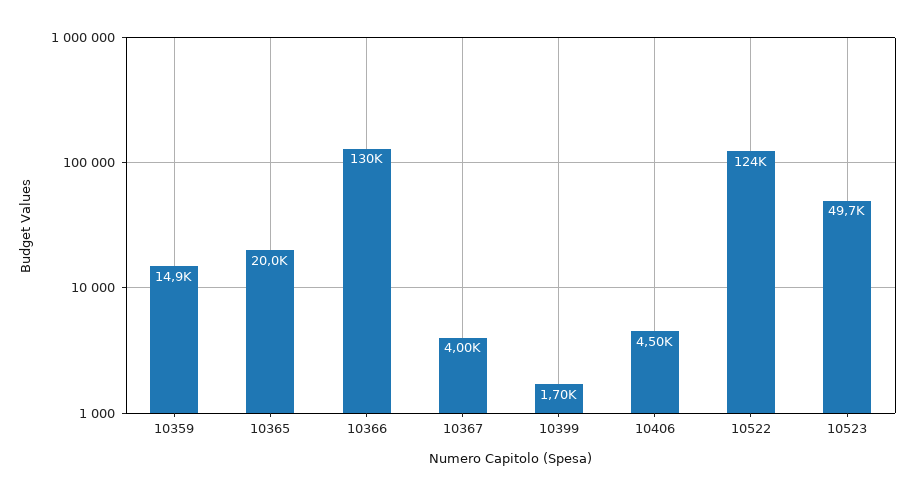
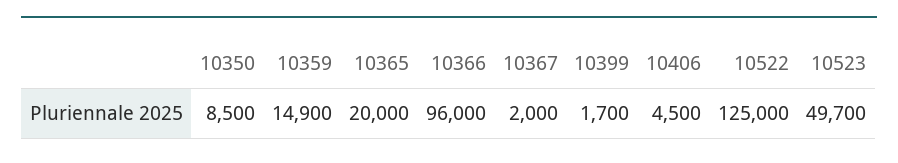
  {
    "10359": 14900,
    "10365": 20000,
-   "10366": 130000,
+   "10366": 96000,
-   "10367": 4000,
+   "10367": 2000,
    "10399": 1700,
    "10406": 4500,
-   "10522": 124000,
+   "10522": 125000,
-   "10523": 49700
+   "10523": 49700,
+   "10350": 8500
  }

